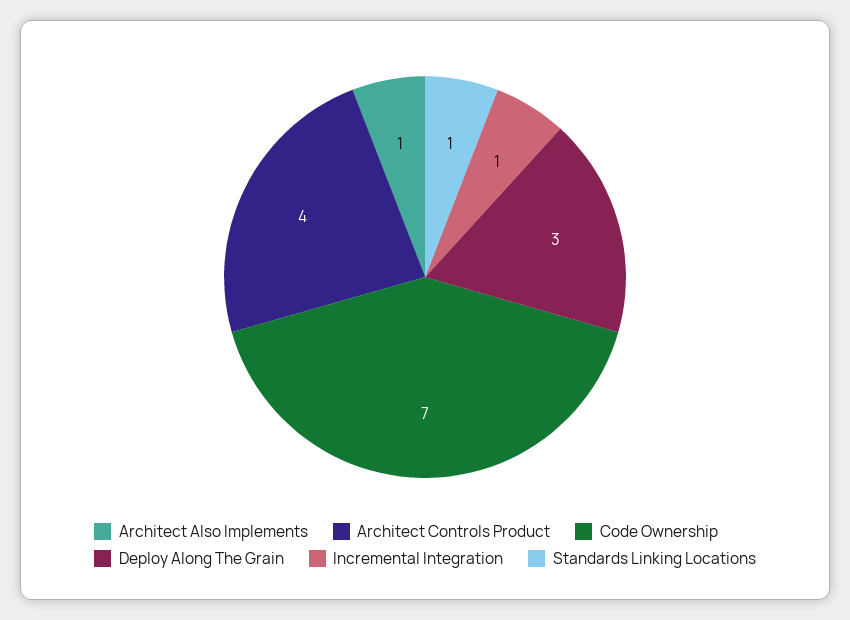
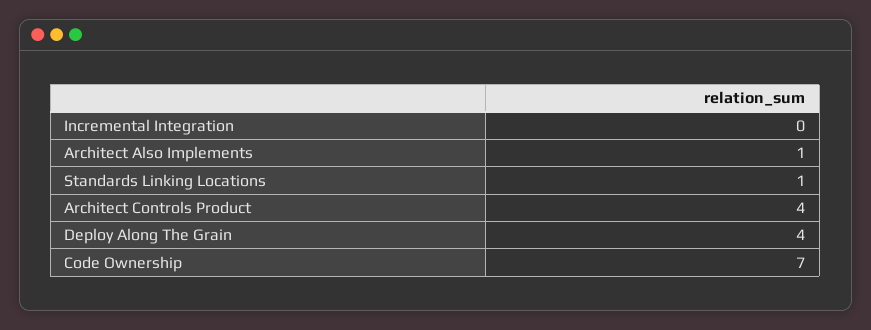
  {
    "Architect Also Implements": 1,
    "Architect Controls Product": 4,
    "Code Ownership": 7,
-   "Deploy Along The Grain": 3,
+   "Deploy Along The Grain": 4,
-   "Incremental Integration": 1,
+   "Incremental Integration": 0,
    "Standards Linking Locations": 1
  }

